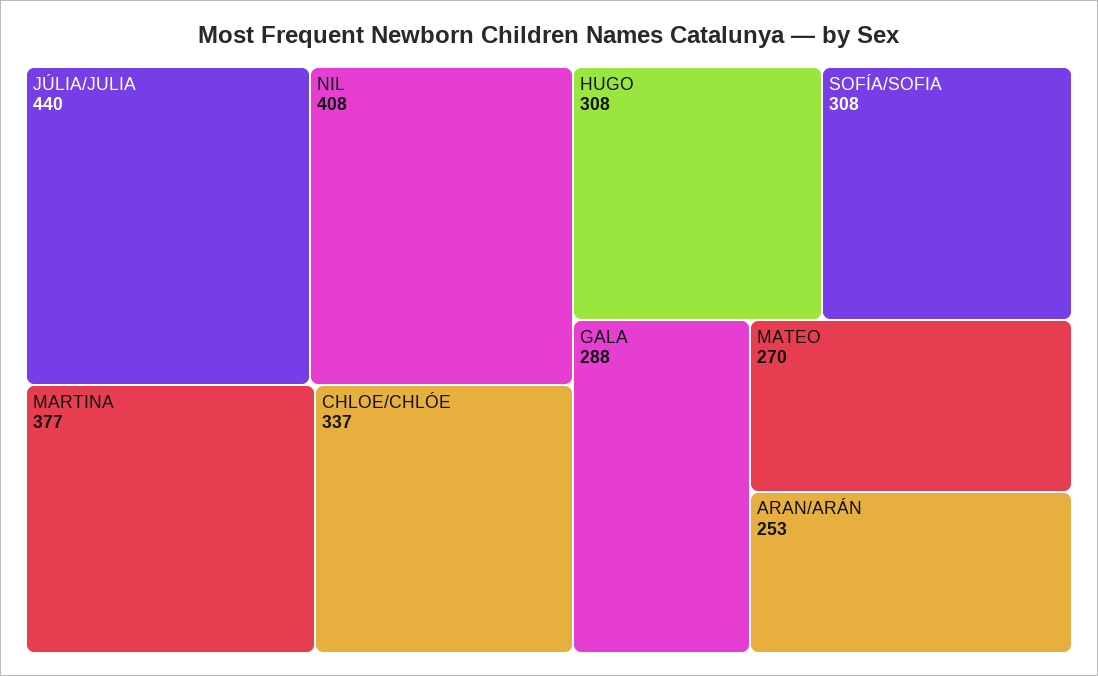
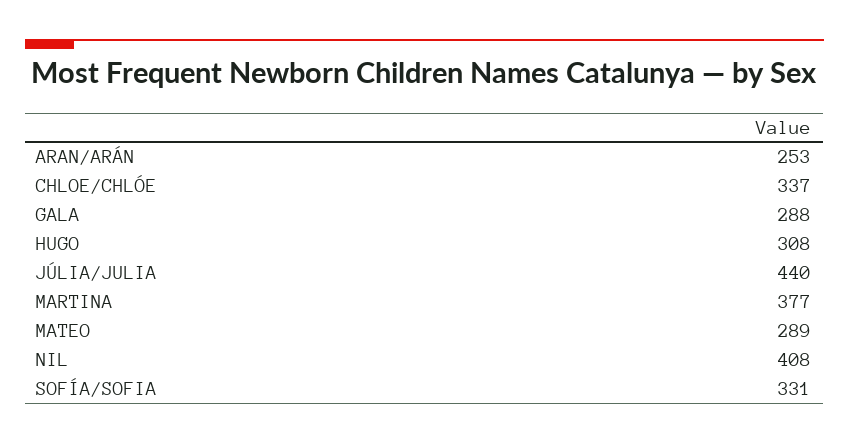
  {
    "JÚLIA/JULIA": 440,
    "NIL": 408,
    "MARTINA": 377,
    "CHLOE/CHLÓE": 337,
    "HUGO": 308,
-   "SOFÍA/SOFIA": 308,
+   "SOFÍA/SOFIA": 331,
    "GALA": 288,
-   "MATEO": 270,
+   "MATEO": 289,
    "ARAN/ARÁN": 253
  }

